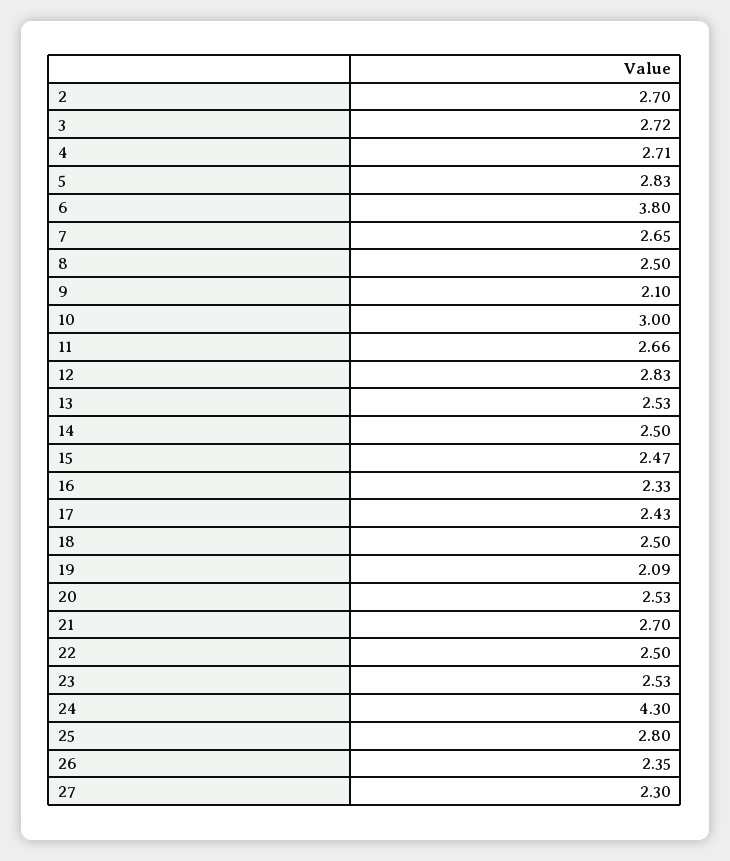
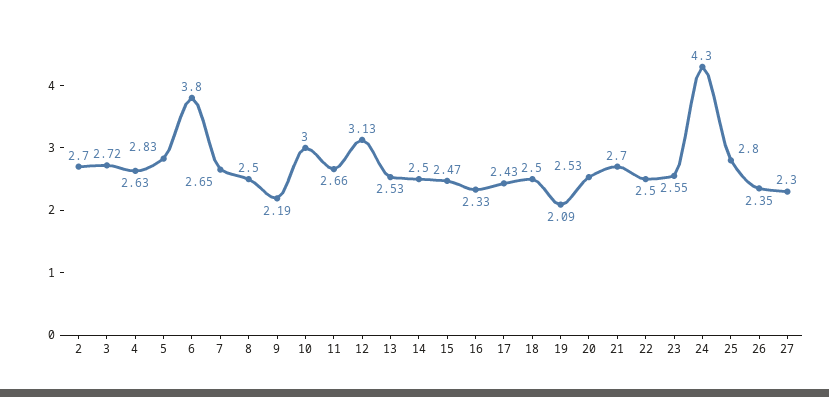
  {
    "2": 2.7,
    "3": 2.72,
-   "4": 2.71,
+   "4": 2.63,
    "5": 2.83,
    "6": 3.8,
    "7": 2.65,
    "8": 2.5,
-   "9": 2.1,
+   "9": 2.19,
    "10": 3,
    "11": 2.66,
-   "12": 2.83,
+   "12": 3.13,
    "13": 2.53,
    "14": 2.5,
    "15": 2.47,
    "16": 2.33,
    "17": 2.43,
    "18": 2.5,
    "19": 2.09,
    "20": 2.53,
    "21": 2.7,
    "22": 2.5,
-   "23": 2.53,
+   "23": 2.55,
    "24": 4.3,
    "25": 2.8,
    "26": 2.35,
    "27": 2.3
  }

